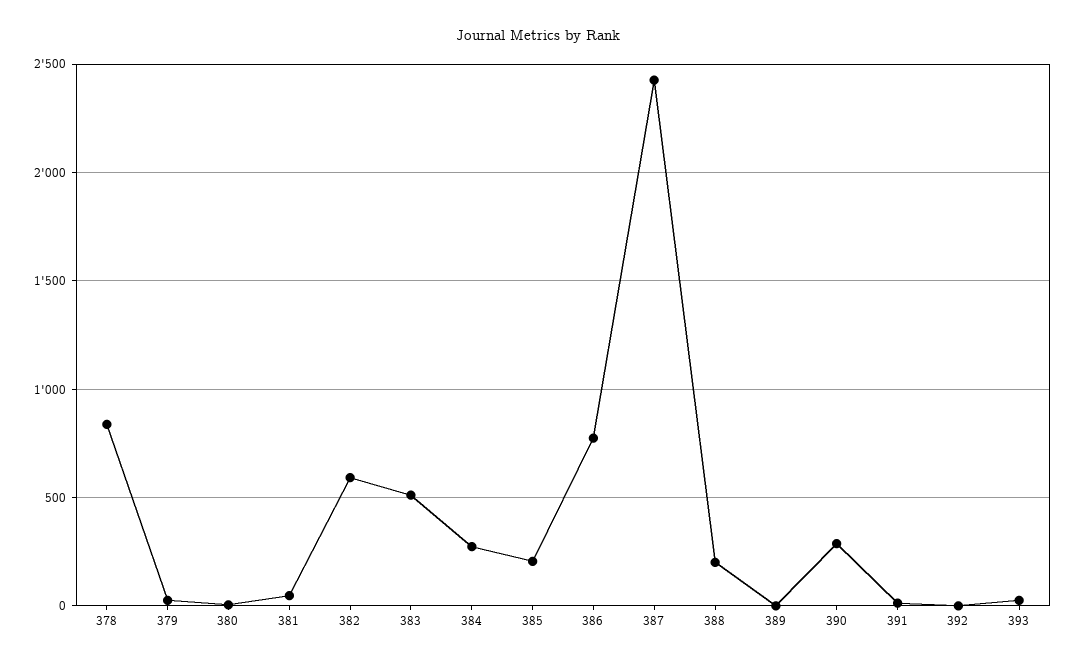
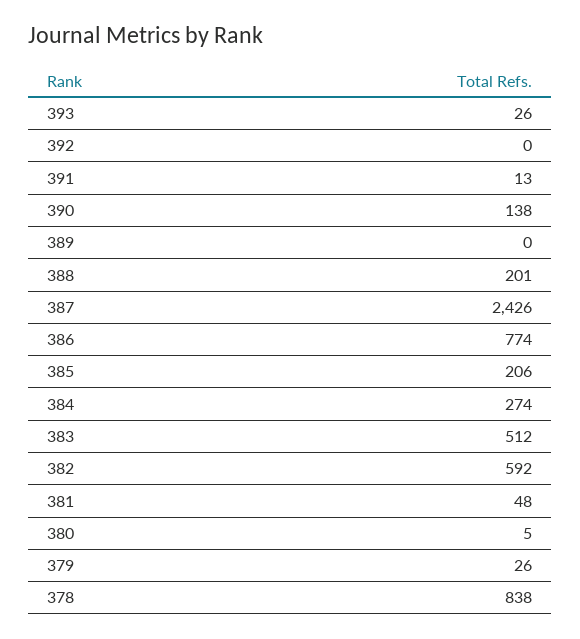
  {
    "378": 838,
    "379": 26,
    "380": 5,
    "381": 48,
    "382": 592,
    "383": 512,
    "384": 274,
    "385": 206,
    "386": 774,
    "387": 2426,
    "388": 201,
    "389": 0,
-   "390": 300,
+   "390": 138,
    "391": 13,
    "392": 0,
    "393": 26
  }

